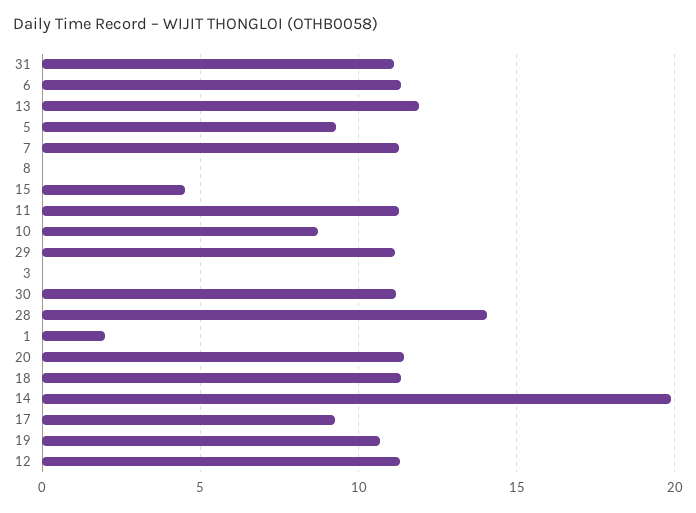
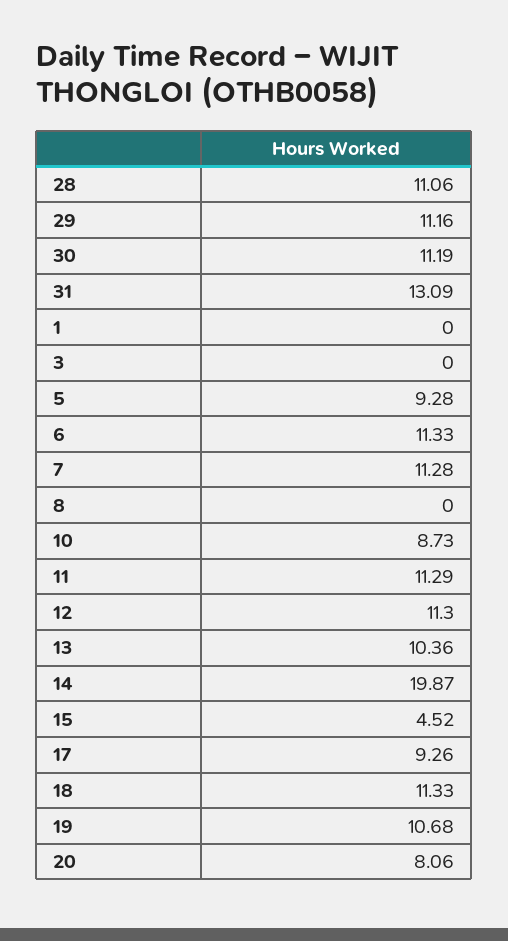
  {
-   "31": 11,
+   "31": 13.09,
    "6": 11.33,
-   "13": 12,
+   "13": 10.36,
    "5": 9.28,
    "7": 11.28,
    "8": 0,
    "15": 4.52,
    "11": 11.29,
    "10": 8.73,
    "29": 11.16,
    "3": 0,
    "30": 11.19,
-   "28": 14,
+   "28": 11.06,
-   "1": 2,
+   "1": 0,
-   "20": 11.5,
+   "20": 8.06,
    "18": 11.33,
    "14": 19.87,
    "17": 9.26,
    "19": 10.68,
    "12": 11.3
  }

